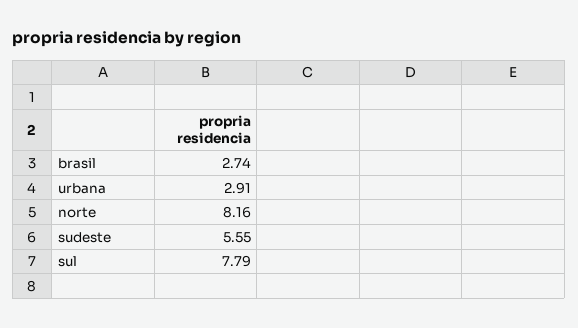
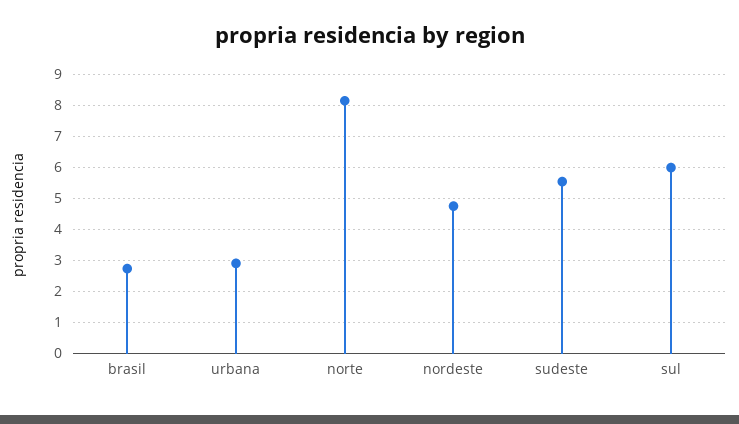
  {
    "brasil": 2.74,
    "urbana": 2.91,
    "norte": 8.16,
    "sudeste": 5.55,
-   "sul": 7.79
+   "sul": 6,
+   "nordeste": 4.8
  }

